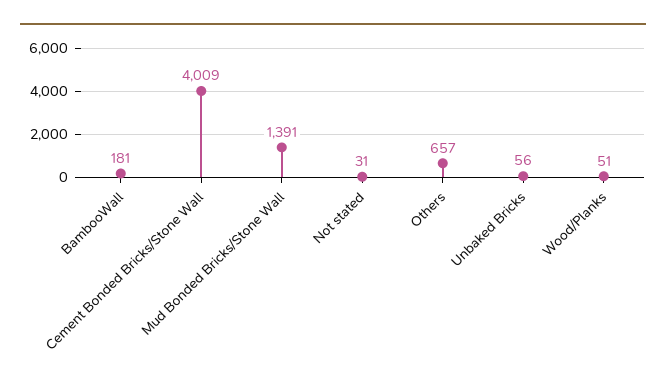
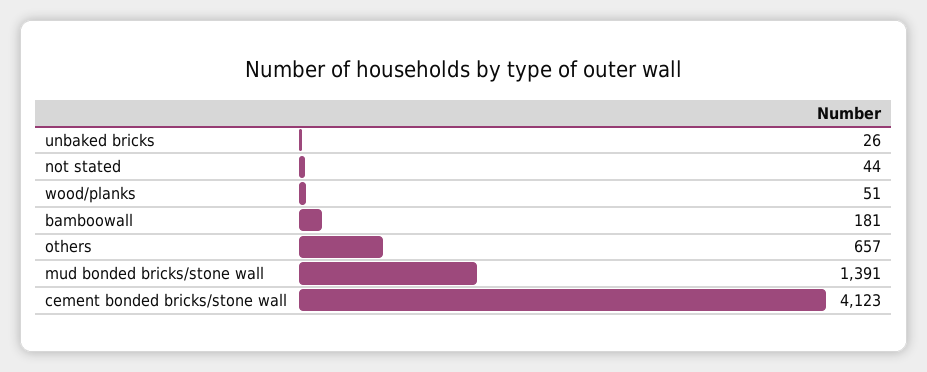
  {
    "BambooWall": 181,
-   "Cement Bonded Bricks/Stone Wall": 4009,
+   "Cement Bonded Bricks/Stone Wall": 4123,
    "Mud Bonded Bricks/Stone Wall": 1391,
-   "Not stated": 31,
+   "Not stated": 44,
    "Others": 657,
-   "Unbaked Bricks": 56,
+   "Unbaked Bricks": 26,
    "Wood/Planks": 51
  }

